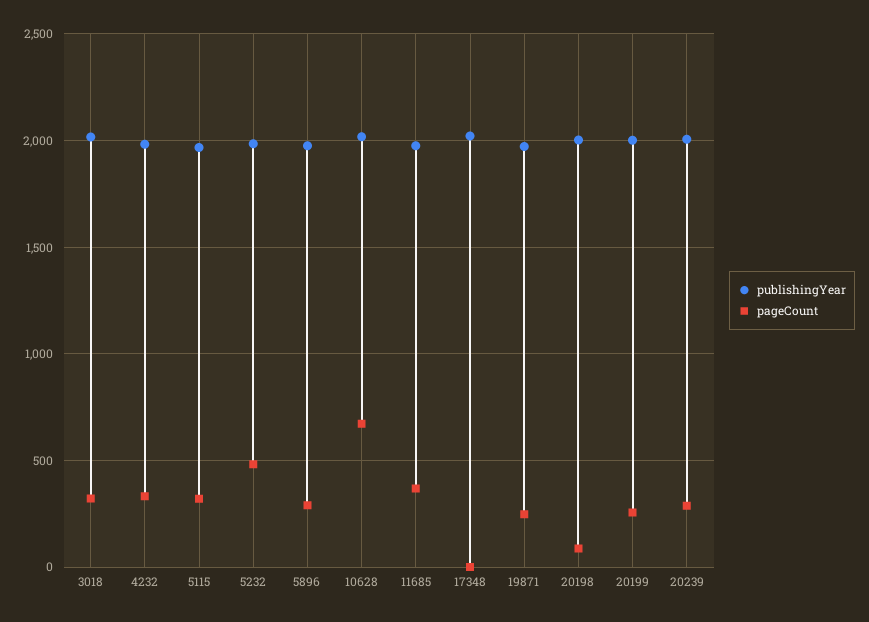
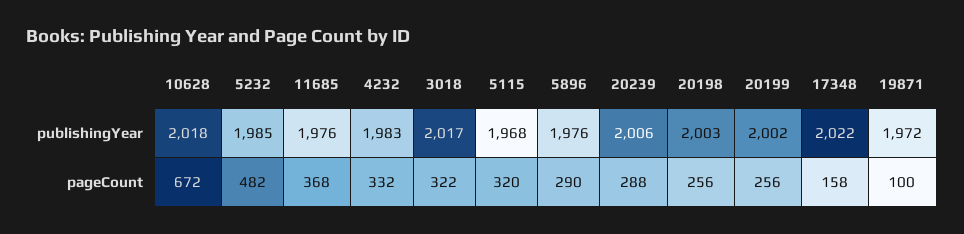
  {
    "publishingYear": {
      "3018": 2017,
      "4232": 1983,
      "5115": 1968,
      "5232": 1985,
      "5896": 1976,
      "10628": 2018,
      "11685": 1976,
      "17348": 2022,
      "19871": 1972,
      "20198": 2003,
      "20199": 2002,
      "20239": 2006
    },
    "pageCount": {
      "3018": 322,
      "4232": 332,
      "5115": 320,
      "5232": 482,
      "5896": 290,
      "10628": 672,
      "11685": 368,
-     "17348": 0,
+     "17348": 158,
-     "19871": 250,
+     "19871": 100,
-     "20198": 100,
+     "20198": 256,
      "20199": 256,
      "20239": 288
    }
  }

